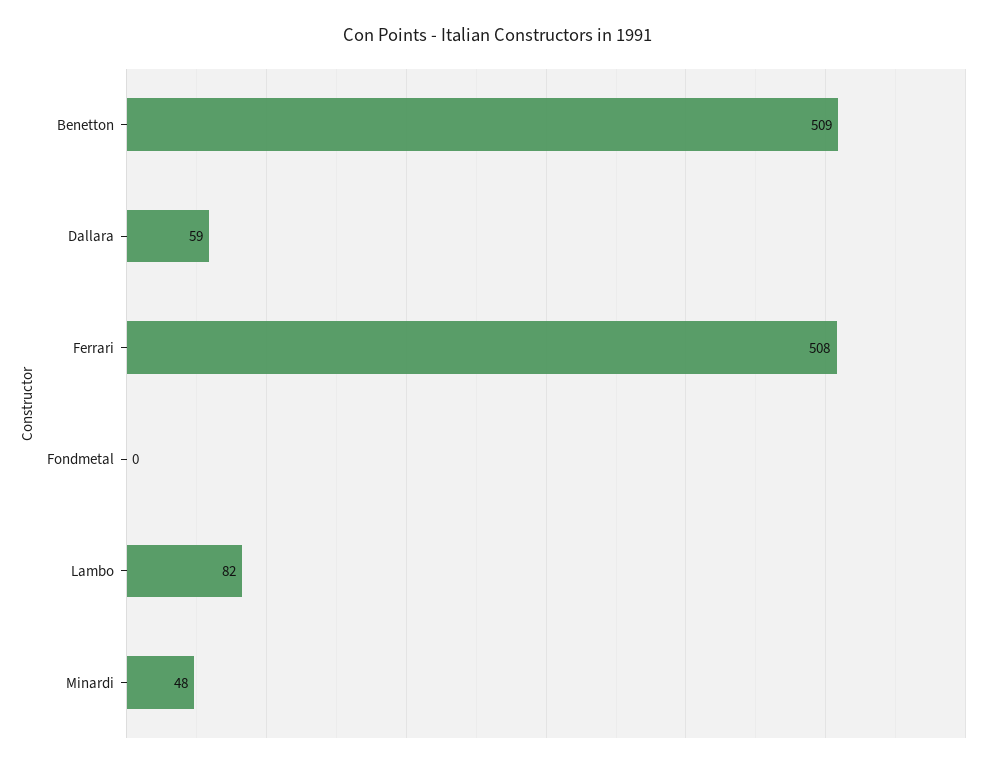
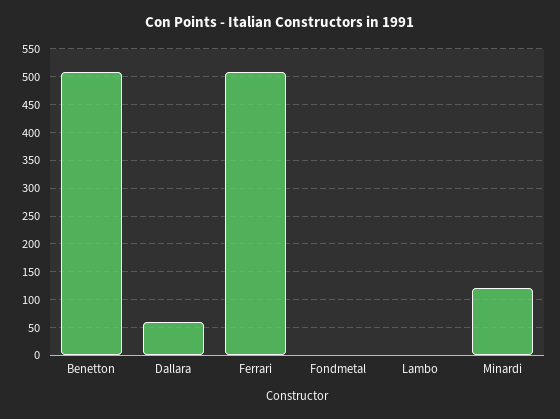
  {
    "Benetton": 509,
    "Dallara": 59,
    "Ferrari": 508,
    "Fondmetal": 0,
-   "Lambo": 82,
+   "Lambo": 0,
-   "Minardi": 48
+   "Minardi": 125
  }

